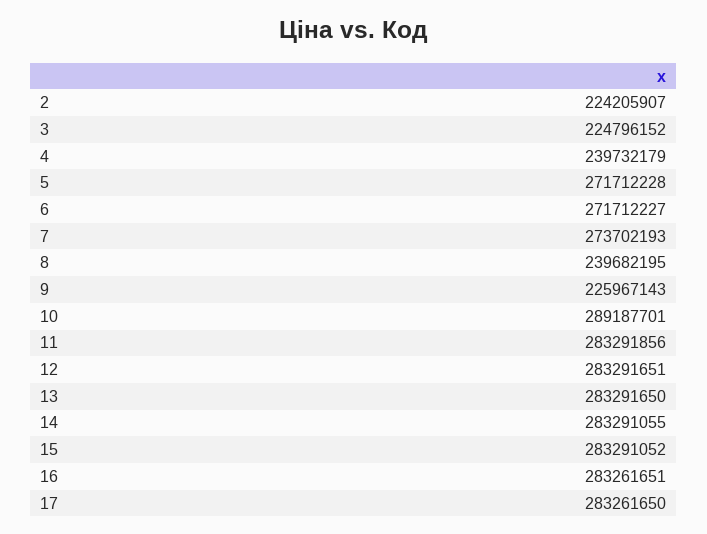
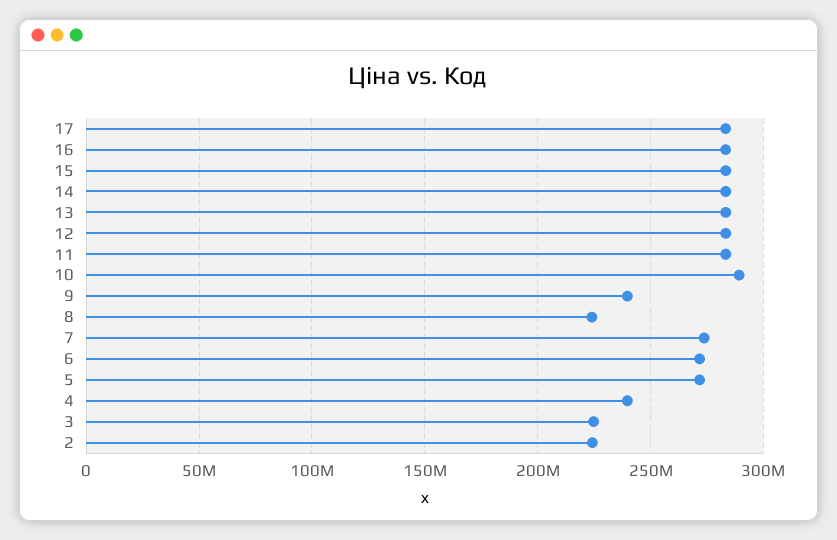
  {
    "2": 224205907,
    "3": 224796152,
    "4": 239732179,
    "5": 271712228,
    "6": 271712227,
    "7": 273702193,
-   "8": 239682195,
+   "8": 225000000,
-   "9": 225967143,
+   "9": 240000000,
    "10": 289187701,
    "11": 283291856,
    "12": 283291651,
    "13": 283291650,
    "14": 283291055,
    "15": 283291052,
    "16": 283261651,
    "17": 283261650
  }

